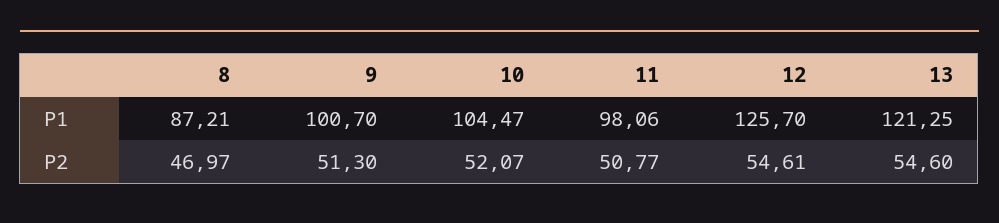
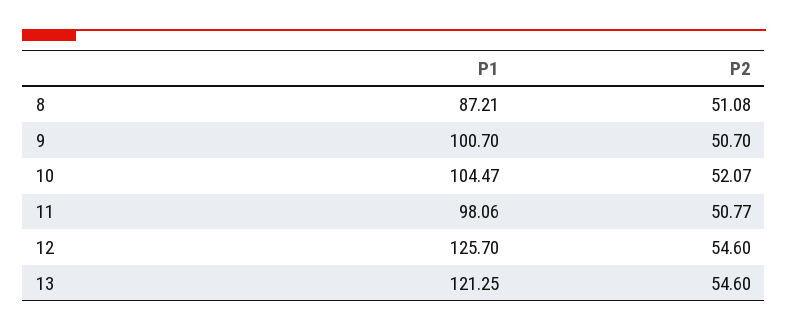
  {
    "8": {
      "P1": 87.21,
-     "P2": 46.97
+     "P2": 51.08
    },
    "9": {
      "P1": 100.7,
-     "P2": 51.3
+     "P2": 50.7
    },
    "10": {
      "P1": 104.47,
      "P2": 52.07
    },
    "11": {
      "P1": 98.06,
      "P2": 50.77
    },
    "12": {
      "P1": 125.7,
-     "P2": 54.61
+     "P2": 54.6
    },
    "13": {
      "P1": 121.25,
      "P2": 54.6
    }
  }

